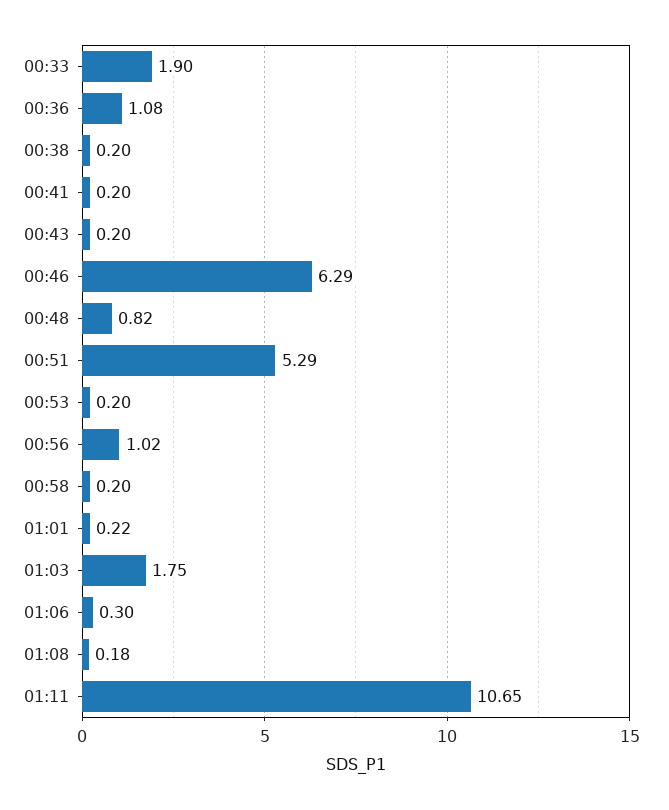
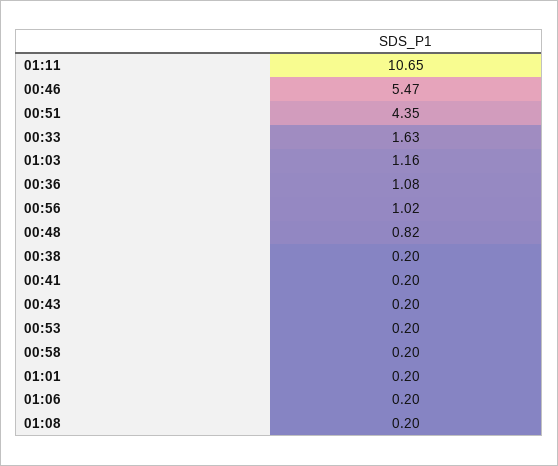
  {
-   "00:33": 1.9,
+   "00:33": 1.63,
    "00:36": 1.08,
    "00:38": 0.2,
    "00:41": 0.2,
    "00:43": 0.2,
-   "00:46": 6.29,
+   "00:46": 5.47,
    "00:48": 0.82,
-   "00:51": 5.29,
+   "00:51": 4.35,
    "00:53": 0.2,
    "00:56": 1.02,
    "00:58": 0.2,
-   "01:01": 0.22,
+   "01:01": 0.2,
-   "01:03": 1.75,
+   "01:03": 1.16,
-   "01:06": 0.3,
+   "01:06": 0.2,
-   "01:08": 0.18,
+   "01:08": 0.2,
    "01:11": 10.65
  }

